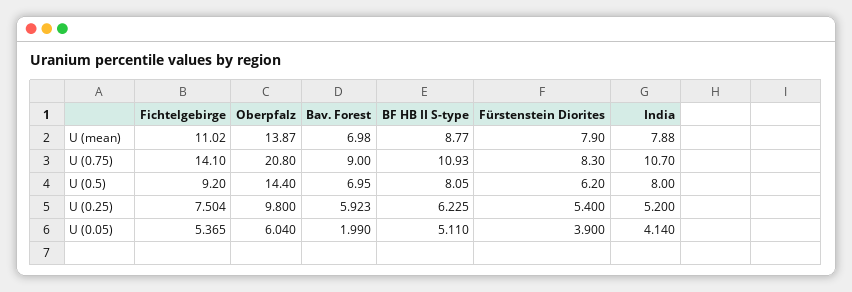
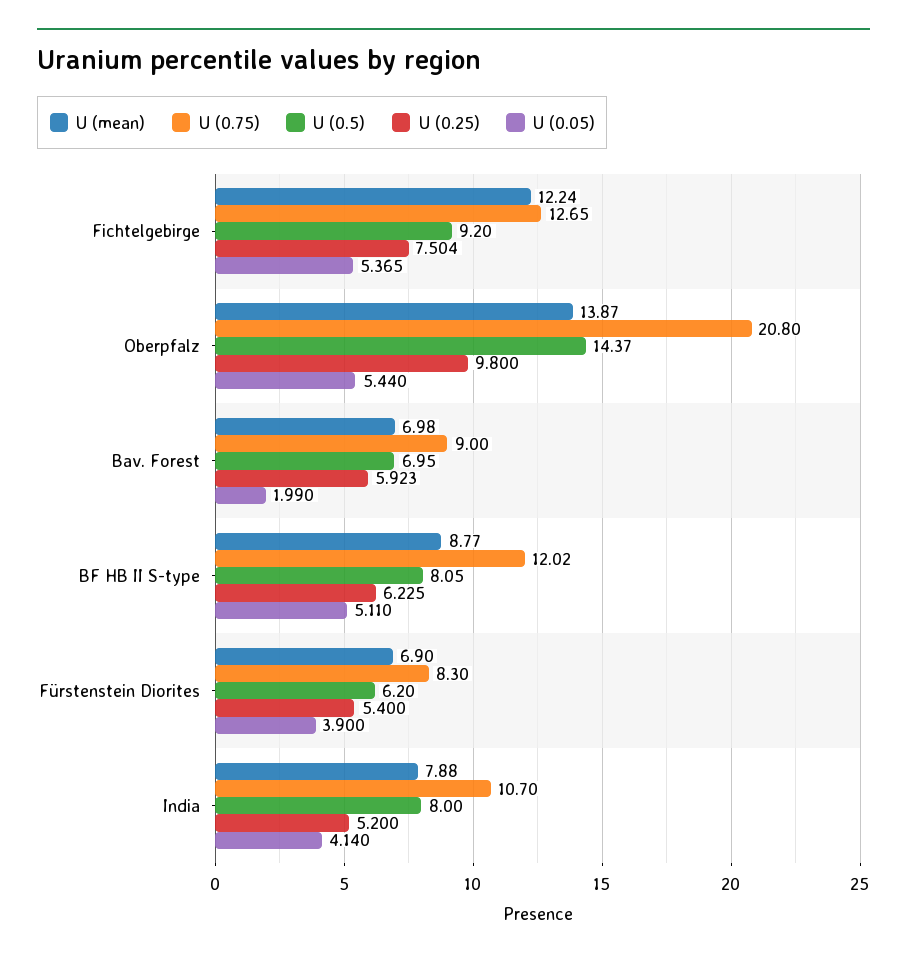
  {
    "U (mean)": {
-     "Fichtelgebirge": 11.02,
+     "Fichtelgebirge": 12.24,
      "Oberpfalz": 13.87,
      "Bav. Forest": 6.98,
      "BF HB II S-type": 8.77,
-     "Fürstenstein Diorites": 7.9,
+     "Fürstenstein Diorites": 6.9,
      "India": 7.88
    },
    "U (0.75)": {
-     "Fichtelgebirge": 14.1,
+     "Fichtelgebirge": 12.65,
      "Oberpfalz": 20.8,
      "Bav. Forest": 9,
-     "BF HB II S-type": 10.93,
+     "BF HB II S-type": 12.02,
      "Fürstenstein Diorites": 8.3,
      "India": 10.7
    },
    "U (0.5)": {
      "Fichtelgebirge": 9.2,
-     "Oberpfalz": 14.4,
+     "Oberpfalz": 14.37,
      "Bav. Forest": 6.95,
      "BF HB II S-type": 8.05,
      "Fürstenstein Diorites": 6.2,
      "India": 8
    },
    "U (0.25)": {
      "Fichtelgebirge": 7.504,
      "Oberpfalz": 9.8,
      "Bav. Forest": 5.923,
      "BF HB II S-type": 6.225,
      "Fürstenstein Diorites": 5.4,
      "India": 5.2
    },
    "U (0.05)": {
      "Fichtelgebirge": 5.365,
-     "Oberpfalz": 6.04,
+     "Oberpfalz": 5.44,
      "Bav. Forest": 1.99,
      "BF HB II S-type": 5.11,
      "Fürstenstein Diorites": 3.9,
      "India": 4.14
    }
  }

